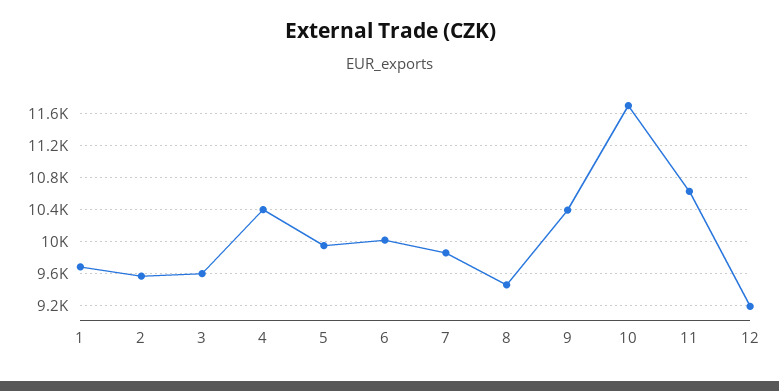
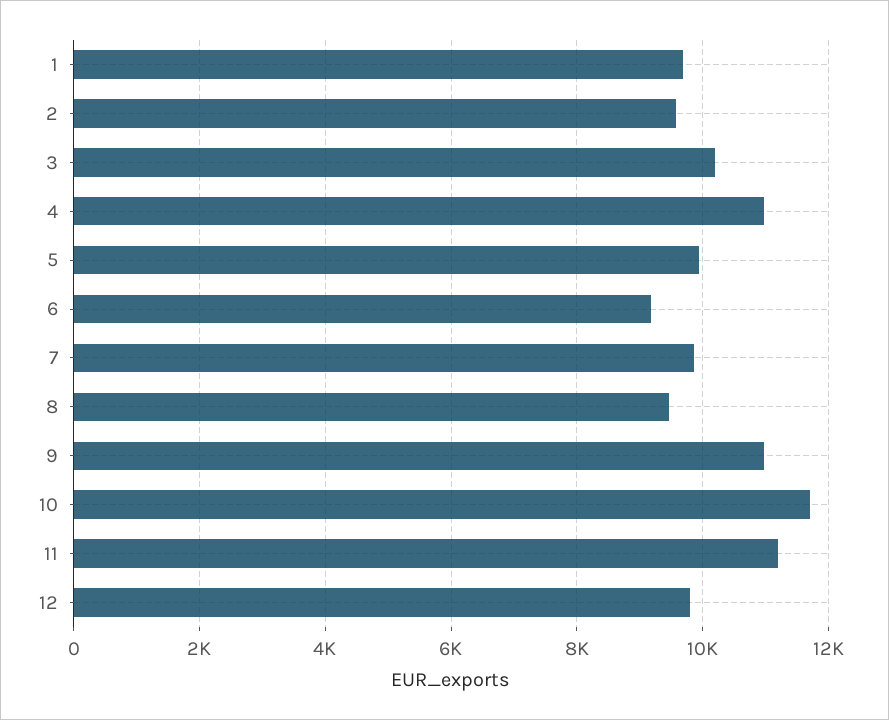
  {
    "1": 9700,
    "2": 9600,
-   "3": 9600,
+   "3": 10200,
-   "4": 10400,
+   "4": 11000,
    "5": 9900,
-   "6": 10000,
+   "6": 9200,
    "7": 9900,
    "8": 9500,
-   "9": 10400,
+   "9": 11000,
    "10": 11700,
-   "11": 10600,
+   "11": 11200,
-   "12": 9200
+   "12": 9800
  }

